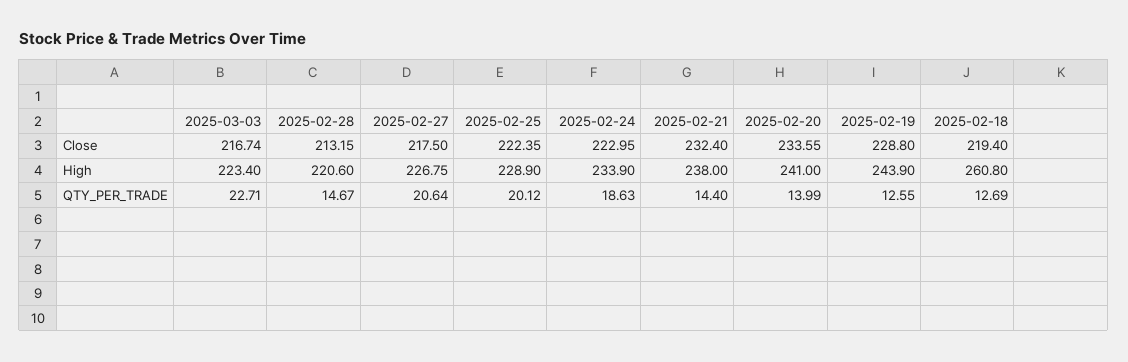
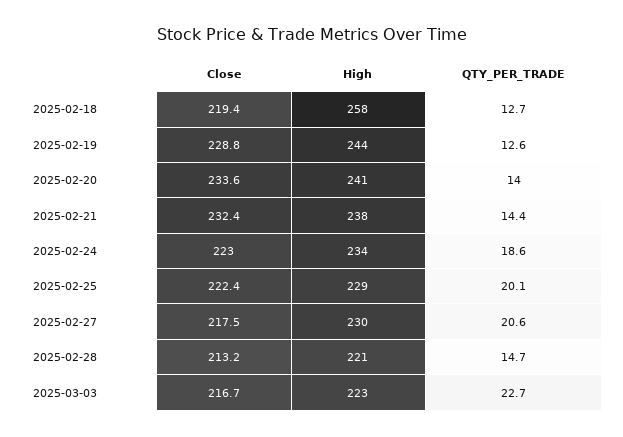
  {
    "2025-03-03": {
      "Close": 216.74,
      "High": 223.4,
      "QTY_PER_TRADE": 22.71
    },
    "2025-02-28": {
      "Close": 213.15,
      "High": 220.6,
      "QTY_PER_TRADE": 14.67
    },
    "2025-02-27": {
      "Close": 217.5,
-     "High": 226.75,
+     "High": 230,
      "QTY_PER_TRADE": 20.64
    },
    "2025-02-25": {
      "Close": 222.35,
      "High": 228.9,
      "QTY_PER_TRADE": 20.12
    },
    "2025-02-24": {
      "Close": 222.95,
      "High": 233.9,
      "QTY_PER_TRADE": 18.63
    },
    "2025-02-21": {
      "Close": 232.4,
      "High": 238,
      "QTY_PER_TRADE": 14.4
    },
    "2025-02-20": {
      "Close": 233.55,
      "High": 241,
      "QTY_PER_TRADE": 13.99
    },
    "2025-02-19": {
      "Close": 228.8,
      "High": 243.9,
      "QTY_PER_TRADE": 12.55
    },
    "2025-02-18": {
      "Close": 219.4,
-     "High": 260.8,
+     "High": 258,
      "QTY_PER_TRADE": 12.69
    }
  }

